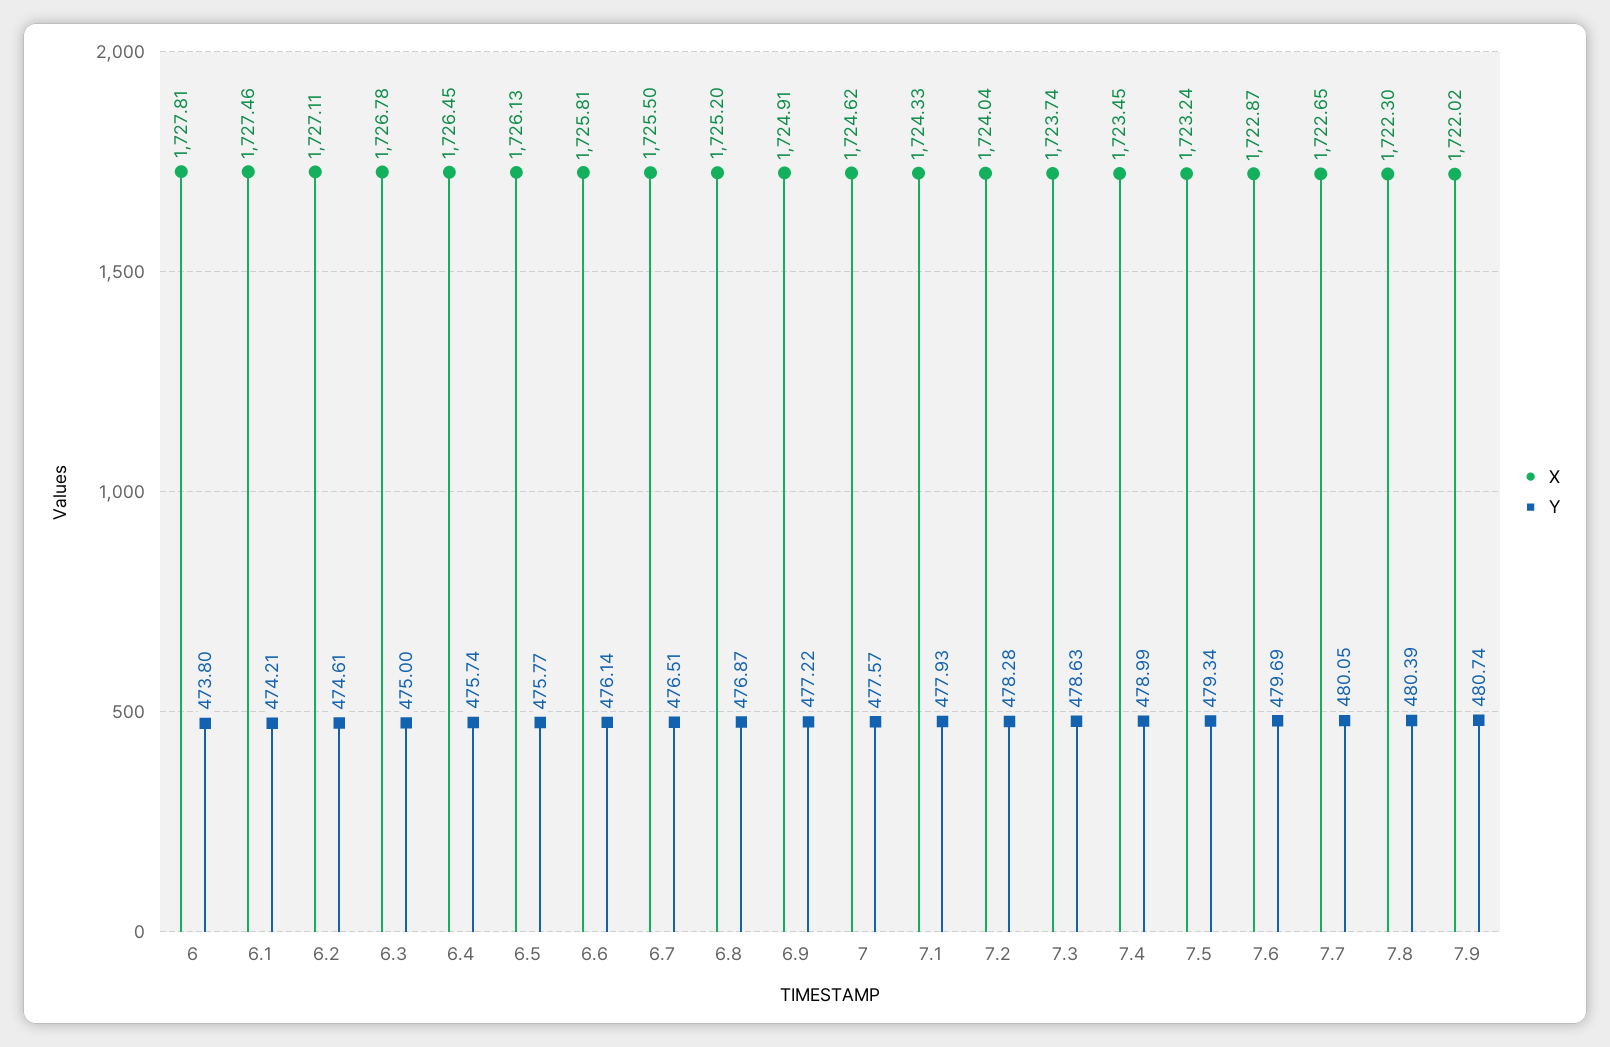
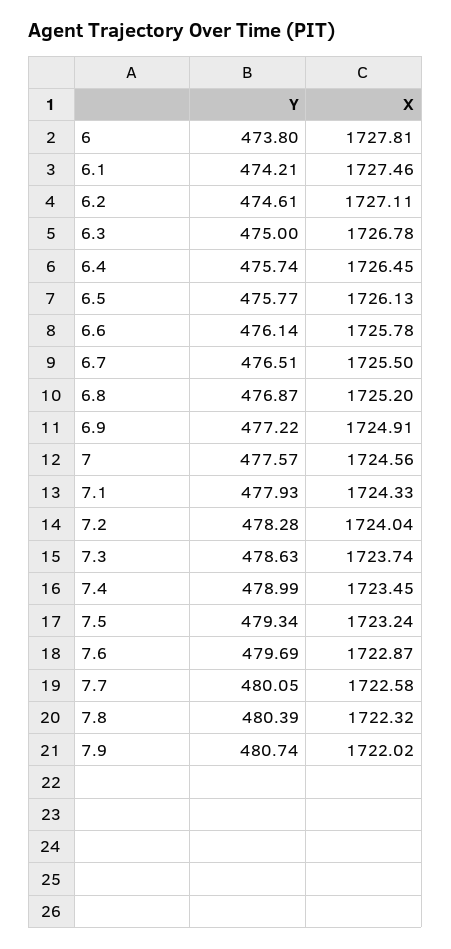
  {
    "X": {
      "6": 1727.81,
      "6.1": 1727.46,
      "6.2": 1727.11,
      "6.3": 1726.78,
      "6.4": 1726.45,
      "6.5": 1726.13,
-     "6.6": 1725.81,
+     "6.6": 1725.78,
      "6.7": 1725.5,
      "6.8": 1725.2,
      "6.9": 1724.91,
-     "7": 1724.62,
+     "7": 1724.56,
      "7.1": 1724.33,
      "7.2": 1724.04,
      "7.3": 1723.74,
      "7.4": 1723.45,
      "7.5": 1723.24,
      "7.6": 1722.87,
-     "7.7": 1722.65,
+     "7.7": 1722.58,
-     "7.8": 1722.3,
+     "7.8": 1722.32,
      "7.9": 1722.02
    },
    "Y": {
      "6": 473.8,
      "6.1": 474.21,
      "6.2": 474.61,
      "6.3": 475,
      "6.4": 475.74,
      "6.5": 475.77,
      "6.6": 476.14,
      "6.7": 476.51,
      "6.8": 476.87,
      "6.9": 477.22,
      "7": 477.57,
      "7.1": 477.93,
      "7.2": 478.28,
      "7.3": 478.63,
      "7.4": 478.99,
      "7.5": 479.34,
      "7.6": 479.69,
      "7.7": 480.05,
      "7.8": 480.39,
      "7.9": 480.74
    }
  }

